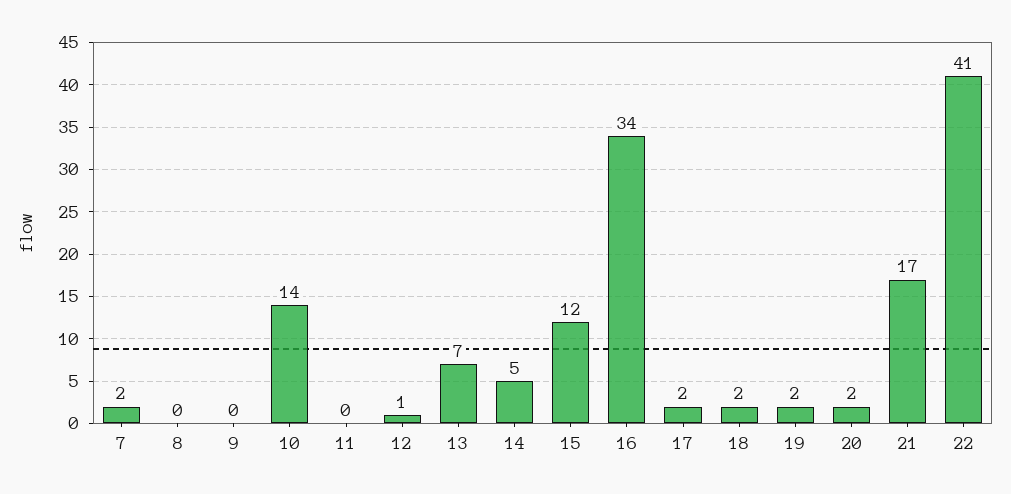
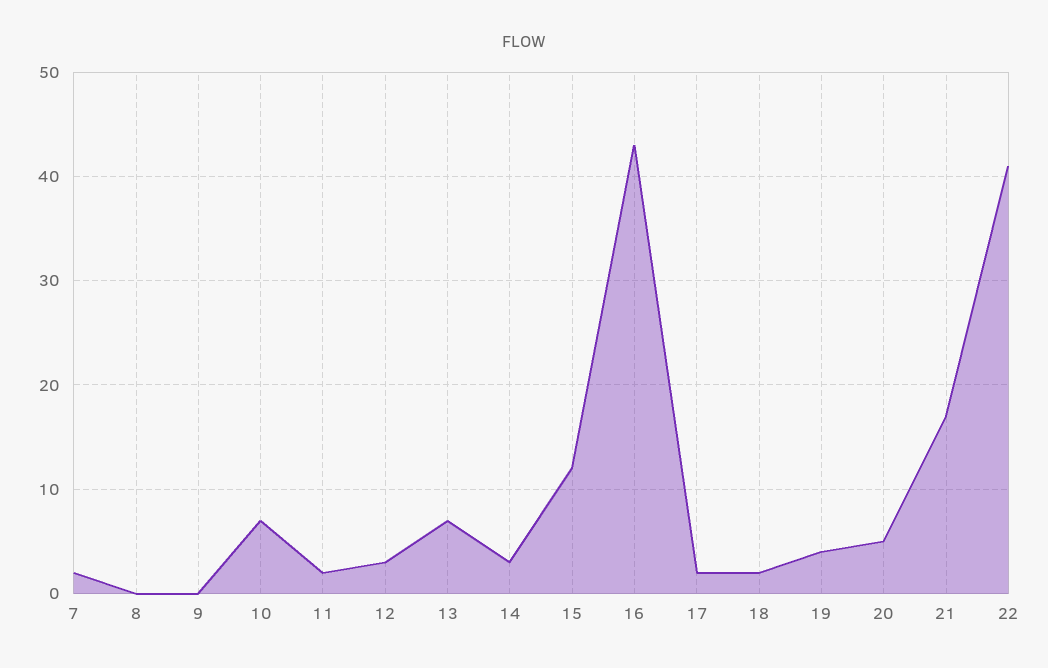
  {
    "7": 2,
    "8": 0,
    "9": 0,
-   "10": 14,
+   "10": 7,
-   "11": 0,
+   "11": 2,
-   "12": 1,
+   "12": 3,
    "13": 7,
-   "14": 5,
+   "14": 3,
    "15": 12,
-   "16": 34,
+   "16": 43,
    "17": 2,
    "18": 2,
-   "19": 2,
+   "19": 4,
-   "20": 2,
+   "20": 5,
    "21": 17,
    "22": 41
  }

